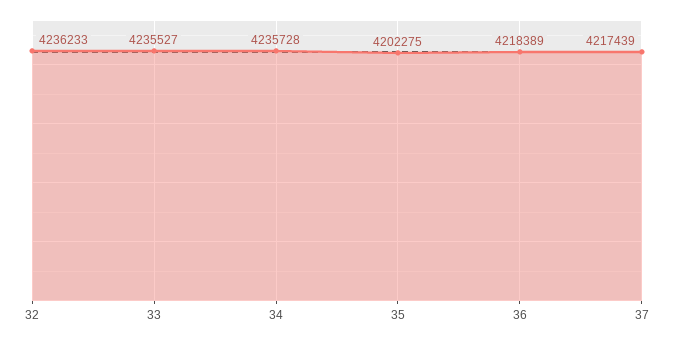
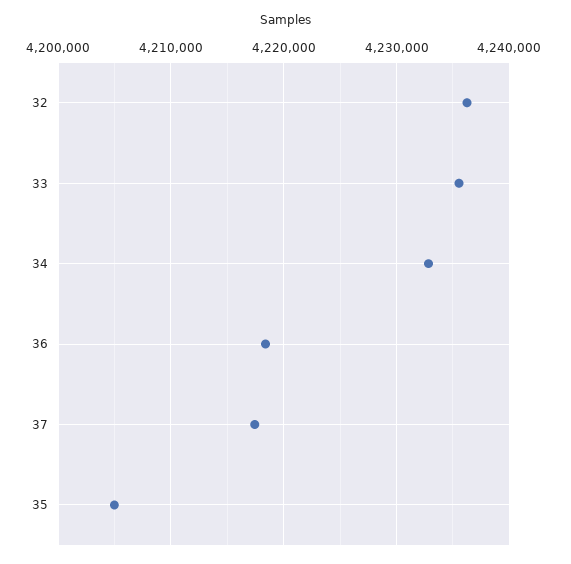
  {
    "32": 4236233,
    "33": 4235527,
-   "34": 4235728,
+   "34": 4233000,
-   "35": 4202275,
+   "35": 4205000,
    "36": 4218389,
    "37": 4217439
  }

